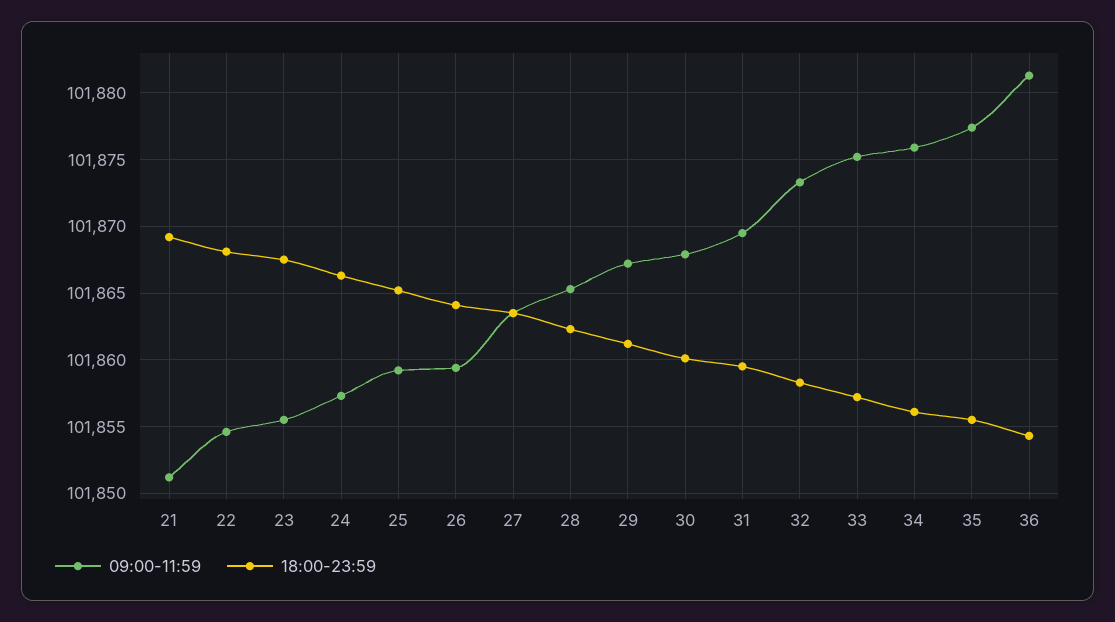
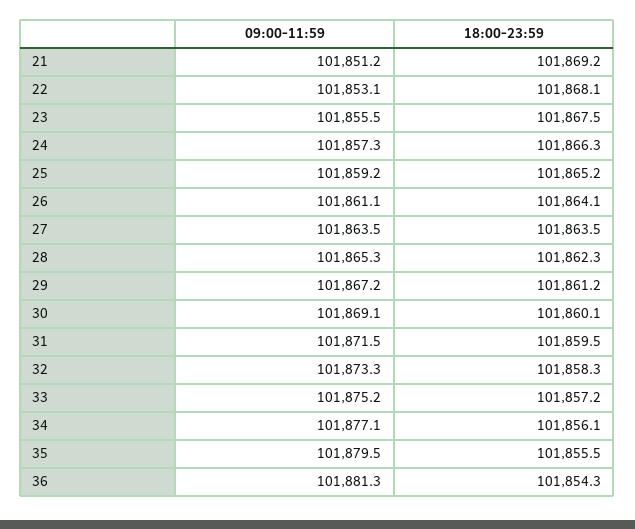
  {
    "09:00-11:59": {
      "21": 101851.2,
-     "22": 101854.5,
+     "22": 101853.1,
      "23": 101855.5,
      "24": 101857.3,
      "25": 101859.2,
-     "26": 101859.5,
+     "26": 101861.1,
      "27": 101863.5,
      "28": 101865.3,
      "29": 101867.2,
-     "30": 101868,
+     "30": 101869.1,
-     "31": 101869.5,
+     "31": 101871.5,
      "32": 101873.3,
      "33": 101875.2,
-     "34": 101876,
+     "34": 101877.1,
-     "35": 101877.5,
+     "35": 101879.5,
      "36": 101881.3
    },
    "18:00-23:59": {
      "21": 101869.2,
      "22": 101868.1,
      "23": 101867.5,
      "24": 101866.3,
      "25": 101865.2,
      "26": 101864.1,
      "27": 101863.5,
      "28": 101862.3,
      "29": 101861.2,
      "30": 101860.1,
      "31": 101859.5,
      "32": 101858.3,
      "33": 101857.2,
      "34": 101856.1,
      "35": 101855.5,
      "36": 101854.3
    }
  }

